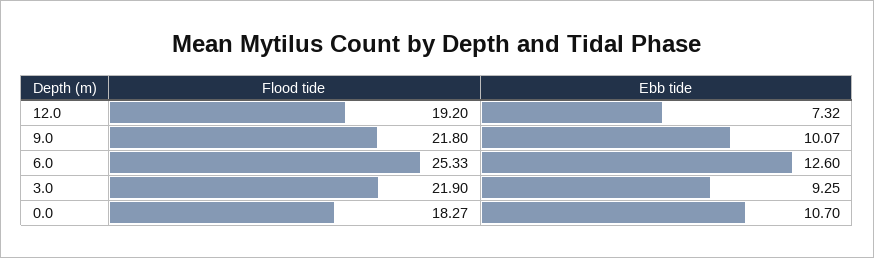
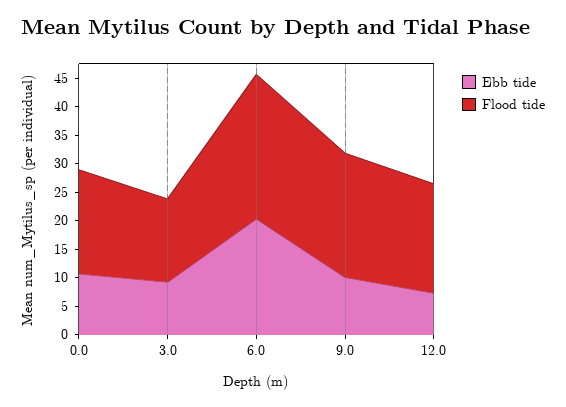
  {
    "Flood tide": {
      "12.0": 19.2,
      "9.0": 21.8,
      "6.0": 25.33,
-     "3.0": 21.9,
+     "3.0": 15,
      "0.0": 18.27
    },
    "Ebb tide": {
      "12.0": 7.32,
      "9.0": 10.07,
-     "6.0": 12.6,
+     "6.0": 20,
      "3.0": 9.25,
      "0.0": 10.7
    }
  }

